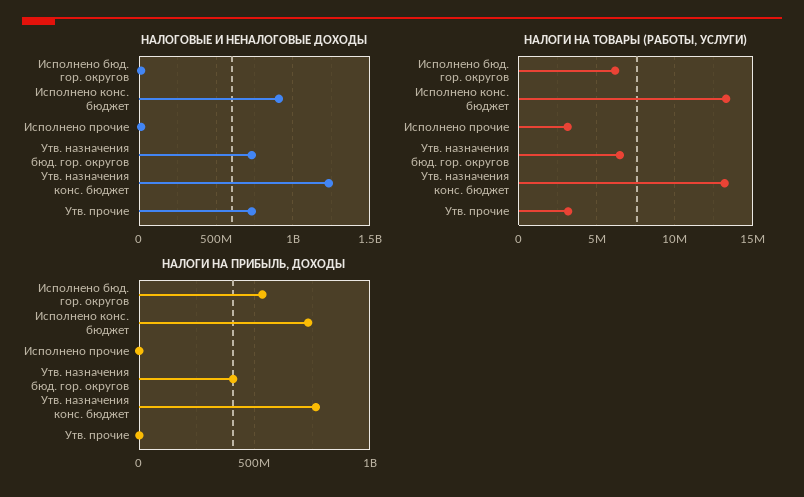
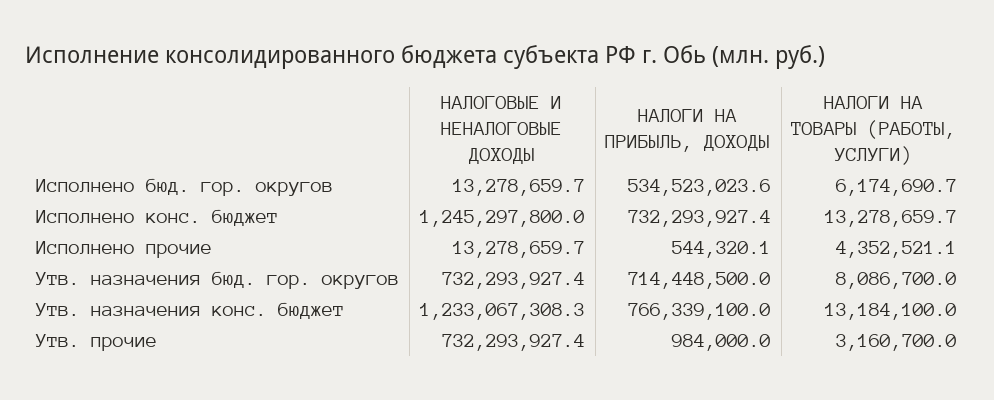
  {
    "НАЛОГОВЫЕ И НЕНАЛОГОВЫЕ ДОХОДЫ": {
      "Исполнено бюд. гор. округов": 13278659.7,
-     "Исполнено конс. бюджет": 900000000,
+     "Исполнено конс. бюджет": 1245297800,
      "Исполнено прочие": 13278659.7,
      "Утв. назначения бюд. гор. округов": 732293927.4,
      "Утв. назначения конс. бюджет": 1233067308.3,
      "Утв. прочие": 732293927.4
    },
    "НАЛОГИ НА ТОВАРЫ (РАБОТЫ, УСЛУГИ)": {
      "Исполнено бюд. гор. округов": 6174690.7,
      "Исполнено конс. бюджет": 13278659.7,
-     "Исполнено прочие": 3000000,
+     "Исполнено прочие": 4352521.1,
-     "Утв. назначения бюд. гор. округов": 6500000,
+     "Утв. назначения бюд. гор. округов": 8086700,
      "Утв. назначения конс. бюджет": 13184100,
      "Утв. прочие": 3160700
    },
    "НАЛОГИ НА ПРИБЫЛЬ, ДОХОДЫ": {
      "Исполнено бюд. гор. округов": 534523023.6,
      "Исполнено конс. бюджет": 732293927.4,
      "Исполнено прочие": 544320.1,
-     "Утв. назначения бюд. гор. округов": 400000000,
+     "Утв. назначения бюд. гор. округов": 714448500,
      "Утв. назначения конс. бюджет": 766339100,
      "Утв. прочие": 984000
    }
  }

